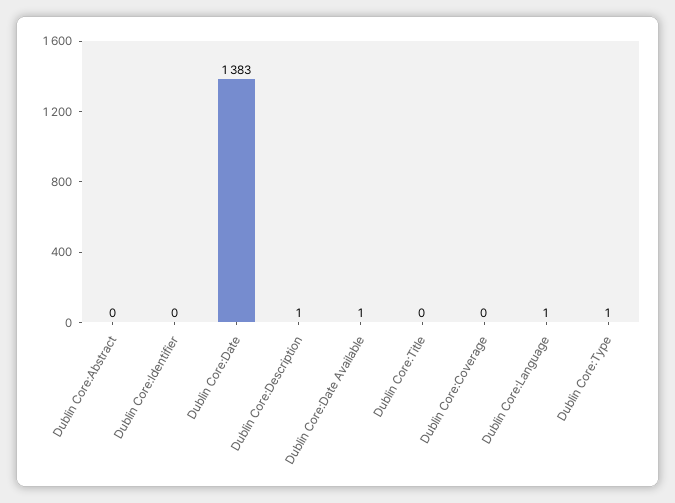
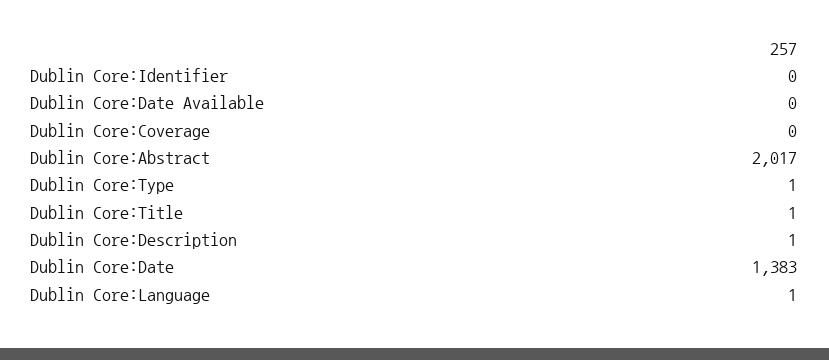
  {
-   "Dublin Core:Abstract": 0,
+   "Dublin Core:Abstract": 2017,
    "Dublin Core:Identifier": 0,
    "Dublin Core:Date": 1383,
    "Dublin Core:Description": 1,
-   "Dublin Core:Date Available": 1,
+   "Dublin Core:Date Available": 0,
-   "Dublin Core:Title": 0,
+   "Dublin Core:Title": 1,
    "Dublin Core:Coverage": 0,
    "Dublin Core:Language": 1,
    "Dublin Core:Type": 1
  }

